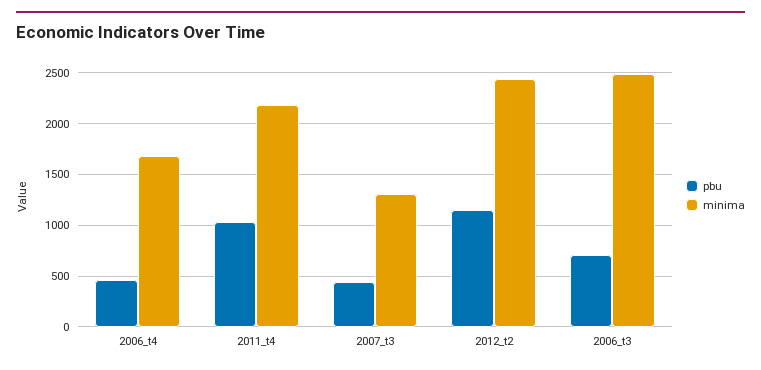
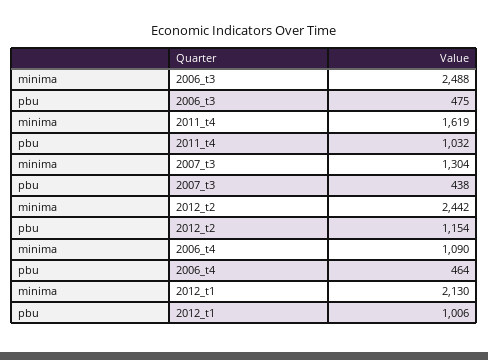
  {
    "pbu": {
      "2006_t4": 464,
      "2011_t4": 1032,
      "2007_t3": 438,
      "2012_t2": 1154,
-     "2006_t3": 700
+     "2006_t3": 475,
+     "2012_t1": 1006
    },
    "minima": {
-     "2006_t4": 1700,
+     "2006_t4": 1090,
-     "2011_t4": 2200,
+     "2011_t4": 1619,
      "2007_t3": 1304,
      "2012_t2": 2442,
-     "2006_t3": 2488
+     "2006_t3": 2488,
+     "2012_t1": 2130
    }
  }

